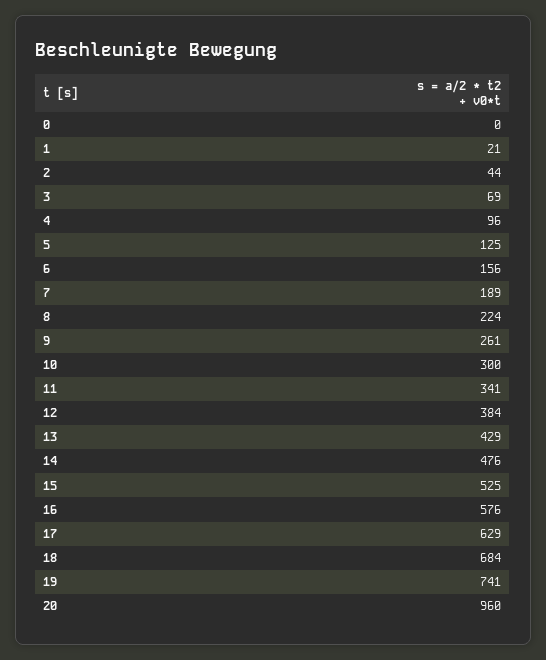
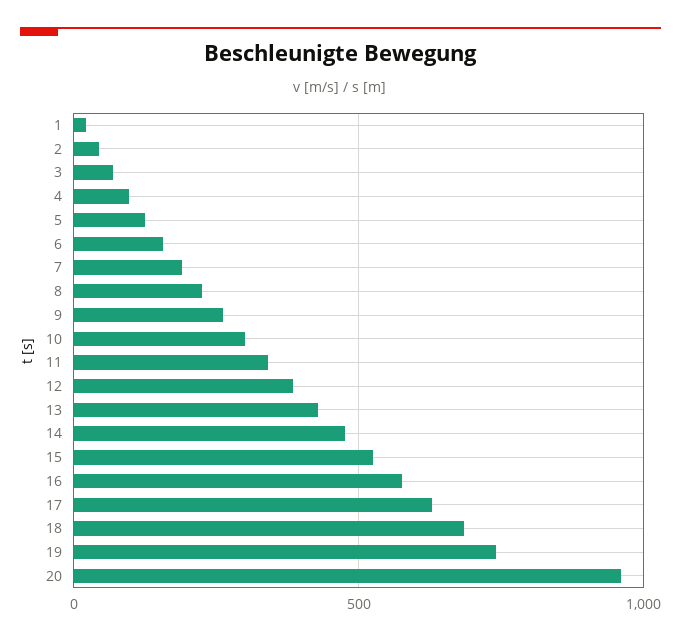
  {
-   "0": 0,
    "1": 21,
    "2": 44,
    "3": 69,
    "4": 96,
    "5": 125,
    "6": 156,
    "7": 189,
    "8": 224,
    "9": 261,
    "10": 300,
    "11": 341,
    "12": 384,
    "13": 429,
    "14": 476,
    "15": 525,
    "16": 576,
    "17": 629,
    "18": 684,
    "19": 741,
    "20": 960
  }

